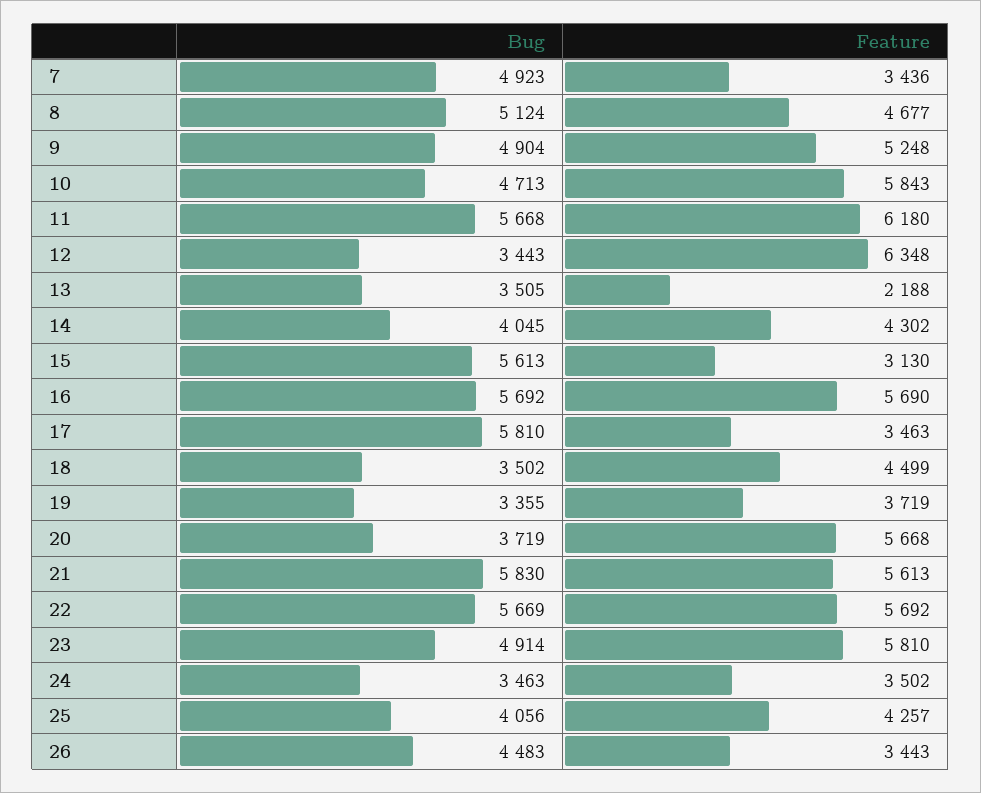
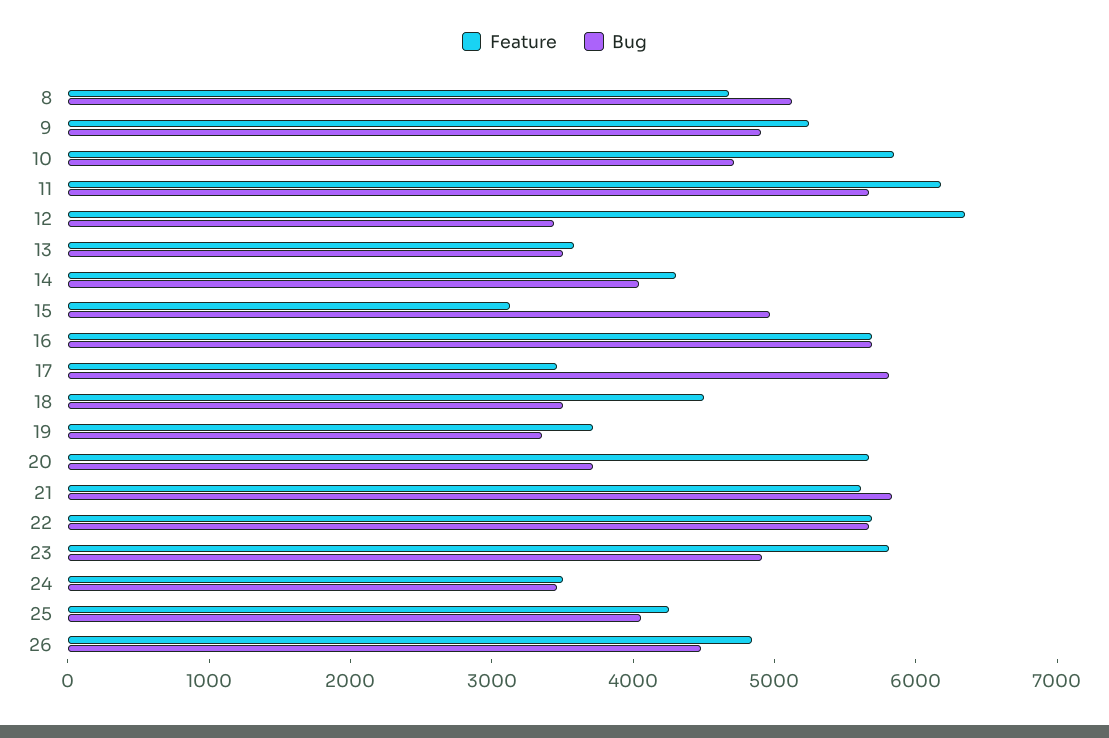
  {
    "Bug": {
-     "7": 4923,
      "8": 5124,
      "9": 4904,
      "10": 4713,
      "11": 5668,
      "12": 3443,
      "13": 3505,
      "14": 4045,
-     "15": 5613,
+     "15": 5000,
      "16": 5692,
      "17": 5810,
      "18": 3502,
      "19": 3355,
      "20": 3719,
      "21": 5830,
      "22": 5669,
      "23": 4914,
      "24": 3463,
      "25": 4056,
      "26": 4483
    },
    "Feature": {
-     "7": 3436,
      "8": 4677,
      "9": 5248,
      "10": 5843,
      "11": 6180,
      "12": 6348,
-     "13": 2188,
+     "13": 3600,
      "14": 4302,
      "15": 3130,
      "16": 5690,
      "17": 3463,
      "18": 4499,
      "19": 3719,
      "20": 5668,
      "21": 5613,
      "22": 5692,
      "23": 5810,
      "24": 3502,
      "25": 4257,
-     "26": 3443
+     "26": 4800
    }
  }

